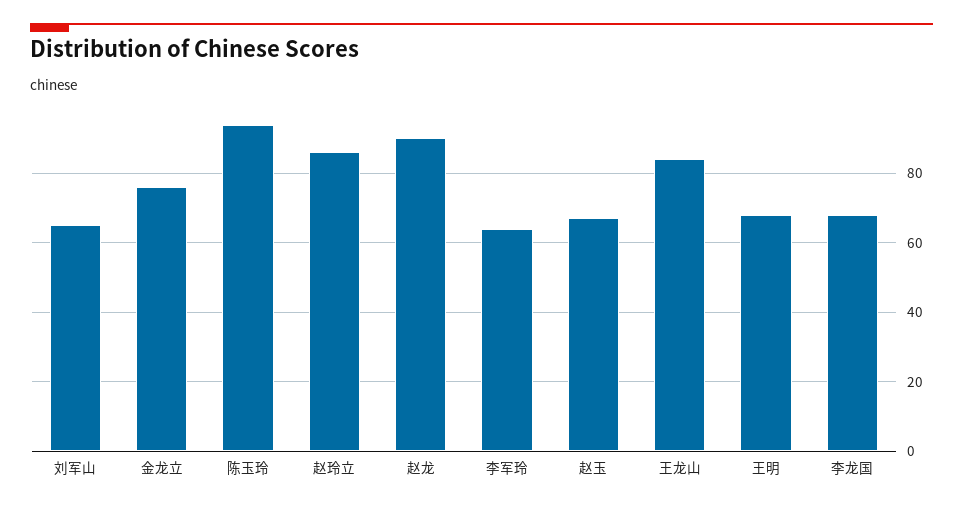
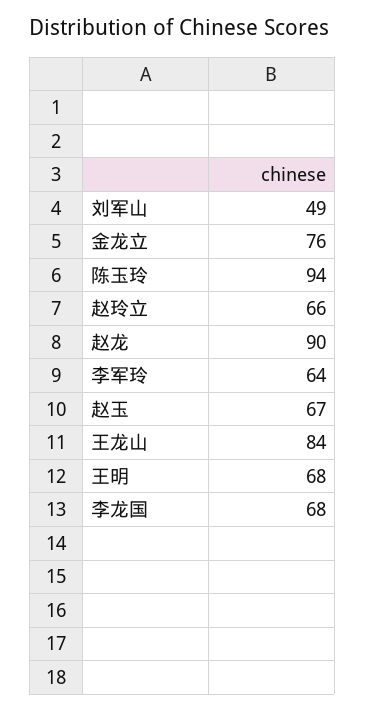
  {
-   "刘军山": 65,
+   "刘军山": 49,
    "金龙立": 76,
    "陈玉玲": 94,
-   "赵玲立": 85,
+   "赵玲立": 66,
    "赵龙": 90,
    "李军玲": 64,
    "赵玉": 67,
    "王龙山": 84,
    "王明": 68,
    "李龙国": 68
  }

